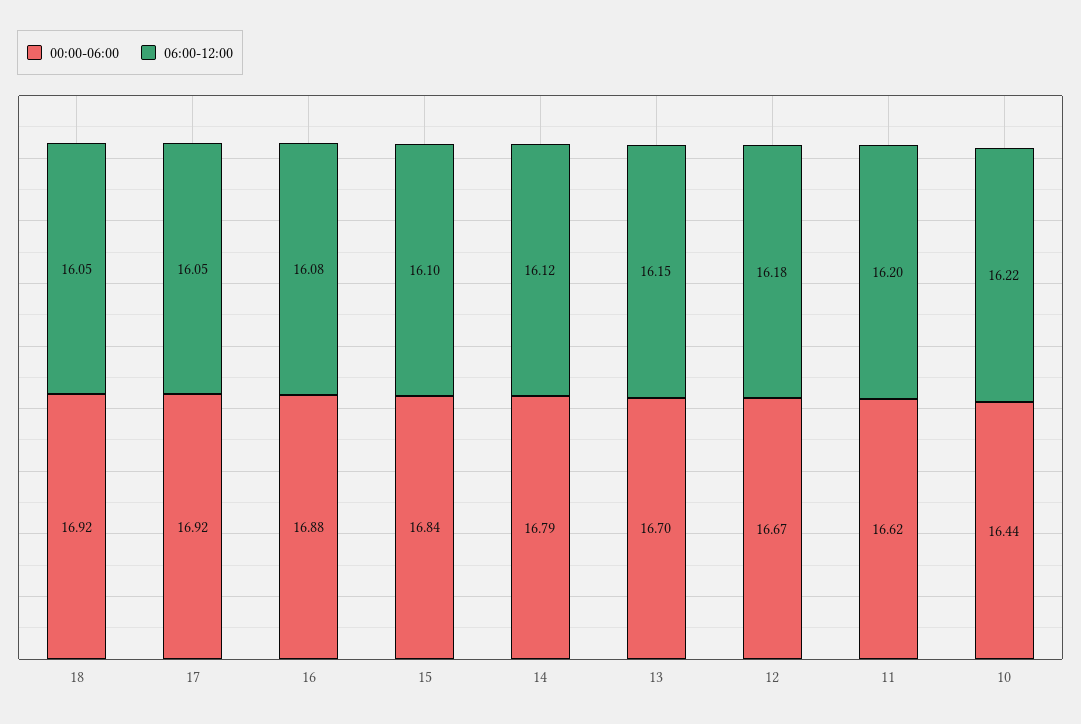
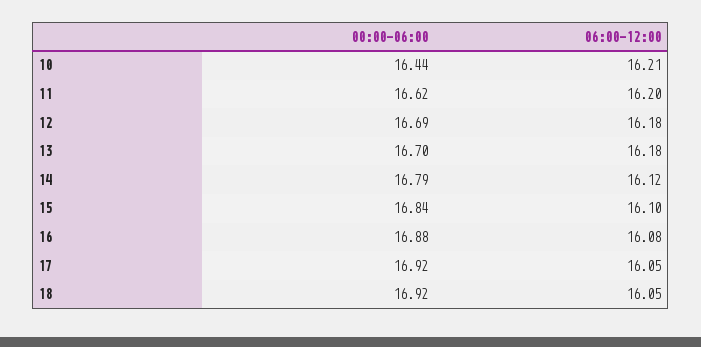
  {
    "00:00-06:00": {
      "18": 16.92,
      "17": 16.92,
      "16": 16.88,
      "15": 16.84,
      "14": 16.79,
      "13": 16.7,
-     "12": 16.67,
+     "12": 16.69,
      "11": 16.62,
      "10": 16.44
    },
    "06:00-12:00": {
      "18": 16.05,
      "17": 16.05,
      "16": 16.08,
      "15": 16.1,
      "14": 16.12,
-     "13": 16.15,
+     "13": 16.18,
      "12": 16.18,
      "11": 16.2,
-     "10": 16.22
+     "10": 16.21
    }
  }

